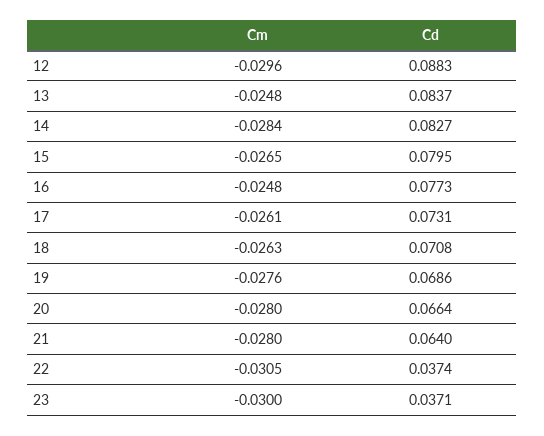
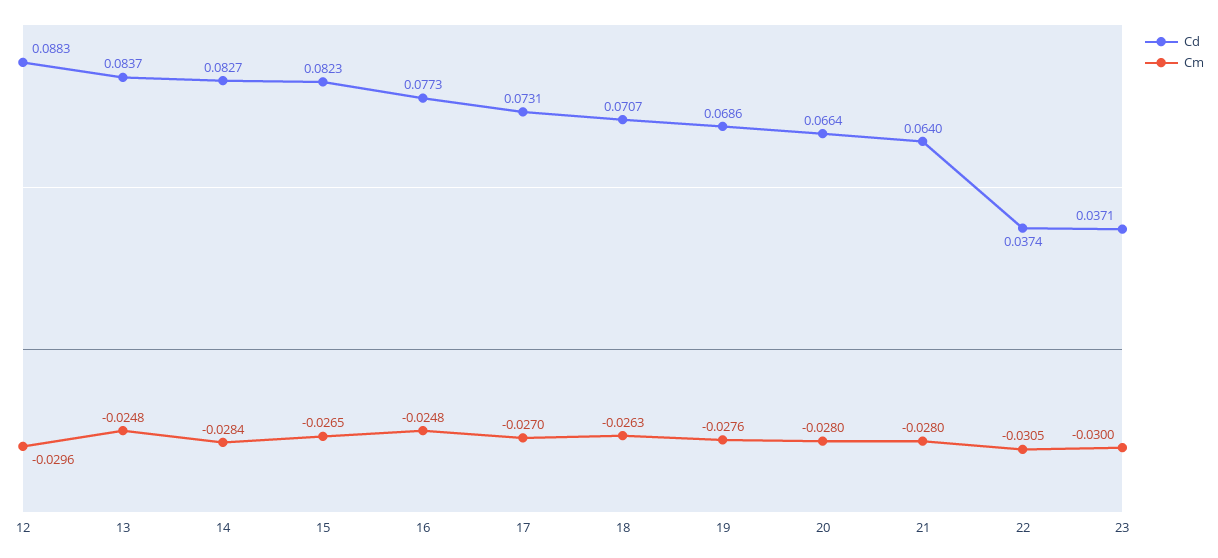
  {
    "Cm": {
      "12": -0.0296,
      "13": -0.0248,
      "14": -0.0284,
      "15": -0.0265,
      "16": -0.0248,
-     "17": -0.0261,
+     "17": -0.027,
      "18": -0.0263,
      "19": -0.0276,
      "20": -0.028,
      "21": -0.028,
      "22": -0.0305,
      "23": -0.03
    },
    "Cd": {
      "12": 0.0883,
      "13": 0.0837,
      "14": 0.0827,
-     "15": 0.0795,
+     "15": 0.0823,
      "16": 0.0773,
      "17": 0.0731,
-     "18": 0.0708,
+     "18": 0.0707,
      "19": 0.0686,
      "20": 0.0664,
      "21": 0.064,
      "22": 0.0374,
      "23": 0.0371
    }
  }

